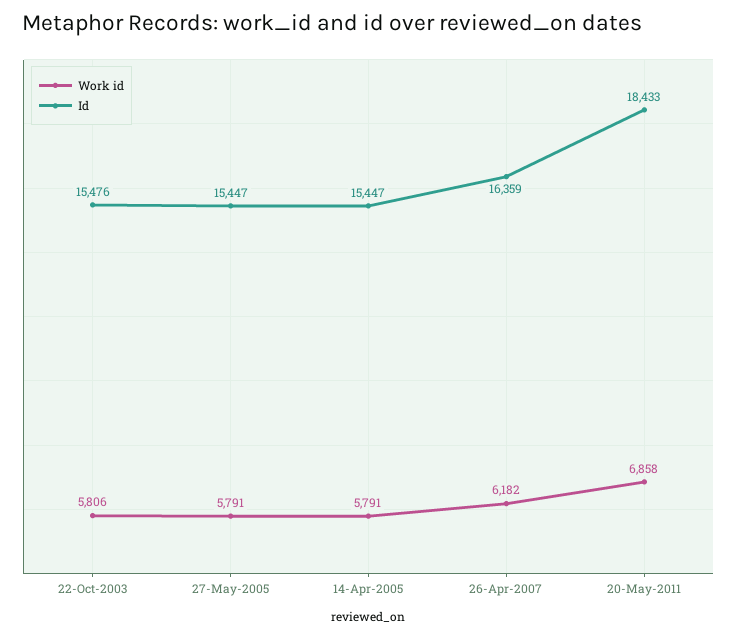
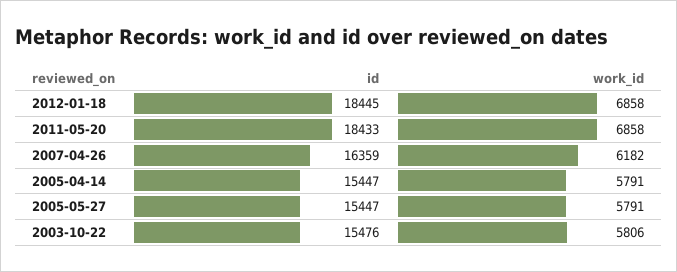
  {
    "Work id": {
      "22-Oct-2003": 5806,
      "27-May-2005": 5791,
      "14-Apr-2005": 5791,
      "26-Apr-2007": 6182,
-     "20-May-2011": 6858
+     "20-May-2011": 6858,
+     "2012-01-18": 6858
    },
    "Id": {
      "22-Oct-2003": 15476,
      "27-May-2005": 15447,
      "14-Apr-2005": 15447,
      "26-Apr-2007": 16359,
-     "20-May-2011": 18433
+     "20-May-2011": 18433,
+     "2012-01-18": 18445
    }
  }

